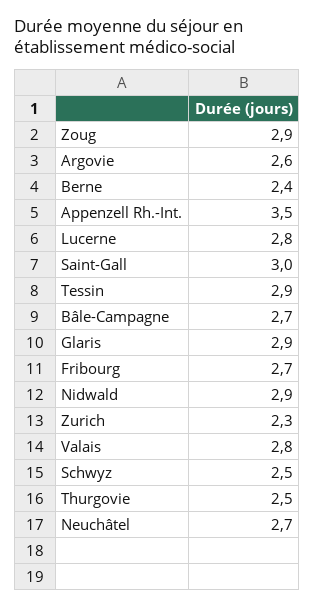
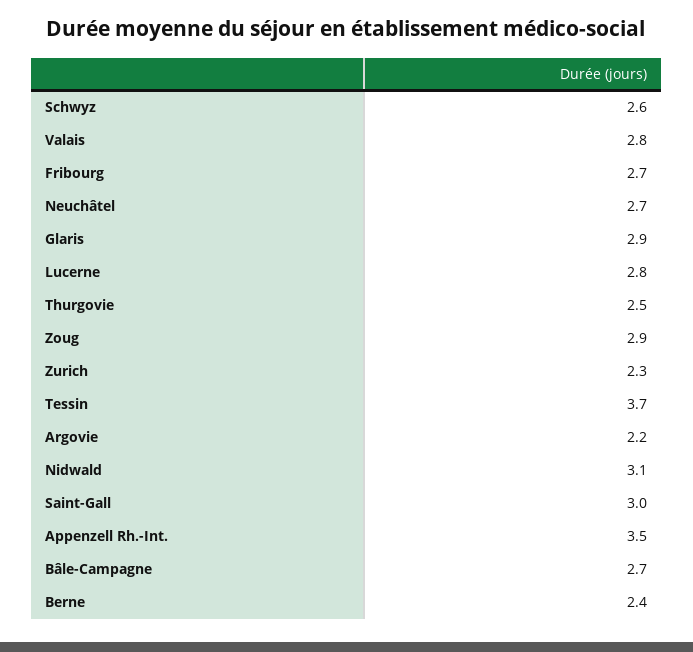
  {
    "Zoug": 2.9,
-   "Argovie": 2.6,
+   "Argovie": 2.2,
    "Berne": 2.4,
    "Appenzell Rh.-Int.": 3.5,
    "Lucerne": 2.8,
    "Saint-Gall": 3,
-   "Tessin": 2.9,
+   "Tessin": 3.7,
    "Bâle-Campagne": 2.7,
    "Glaris": 2.9,
    "Fribourg": 2.7,
-   "Nidwald": 2.9,
+   "Nidwald": 3.1,
    "Zurich": 2.3,
    "Valais": 2.8,
-   "Schwyz": 2.5,
+   "Schwyz": 2.6,
    "Thurgovie": 2.5,
    "Neuchâtel": 2.7
  }

